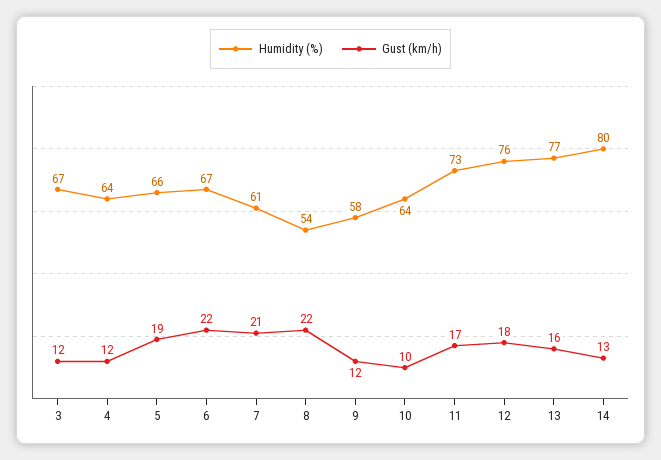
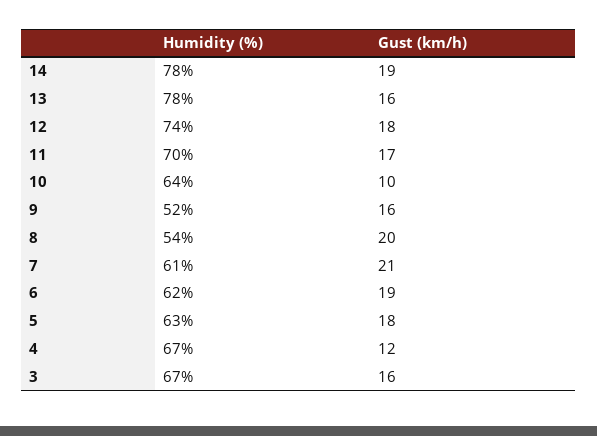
  {
    "Humidity (%)": {
      "3": 67,
-     "4": 64,
+     "4": 67,
-     "5": 66,
+     "5": 63,
-     "6": 67,
+     "6": 62,
      "7": 61,
      "8": 54,
-     "9": 58,
+     "9": 52,
      "10": 64,
-     "11": 73,
+     "11": 70,
-     "12": 76,
+     "12": 74,
-     "13": 77,
+     "13": 78,
-     "14": 80
+     "14": 78
    },
    "Gust (km/h)": {
-     "3": 12,
+     "3": 16,
      "4": 12,
-     "5": 19,
+     "5": 18,
-     "6": 22,
+     "6": 19,
      "7": 21,
-     "8": 22,
+     "8": 20,
-     "9": 12,
+     "9": 16,
      "10": 10,
      "11": 17,
      "12": 18,
      "13": 16,
-     "14": 13
+     "14": 19
    }
  }

